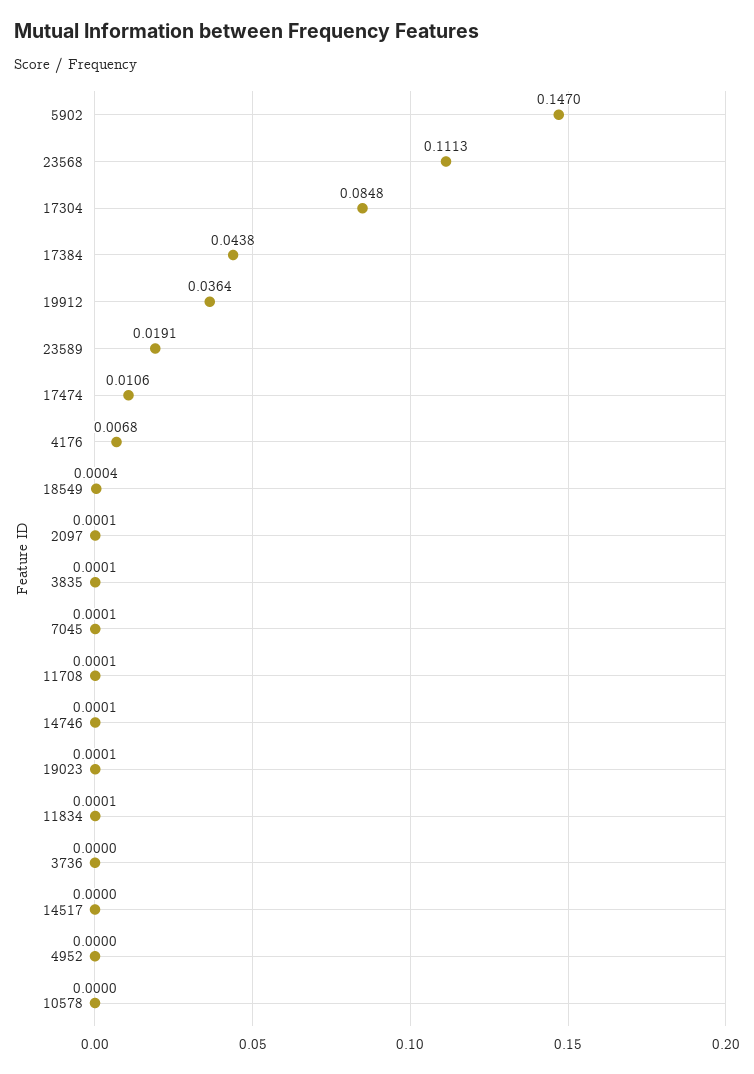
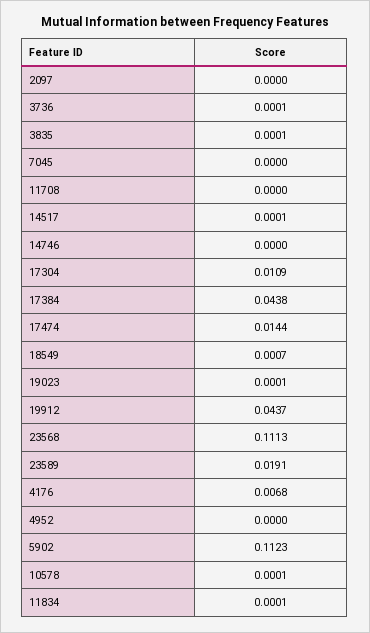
  {
-   "5902": 0.147,
+   "5902": 0.1123,
    "23568": 0.1113,
-   "17304": 0.0848,
+   "17304": 0.0109,
    "17384": 0.0438,
-   "19912": 0.0364,
+   "19912": 0.0437,
    "23589": 0.0191,
-   "17474": 0.0106,
+   "17474": 0.0144,
    "4176": 0.0068,
-   "18549": 0.0004,
+   "18549": 0.0007,
-   "2097": 0.0001,
+   "2097": 0,
    "3835": 0.0001,
-   "7045": 0.0001,
+   "7045": 0,
-   "11708": 0.0001,
+   "11708": 0,
-   "14746": 0.0001,
+   "14746": 0,
    "19023": 0.0001,
    "11834": 0.0001,
-   "3736": 0,
+   "3736": 0.0001,
-   "14517": 0,
+   "14517": 0.0001,
    "4952": 0,
-   "10578": 0
+   "10578": 0.0001
  }

